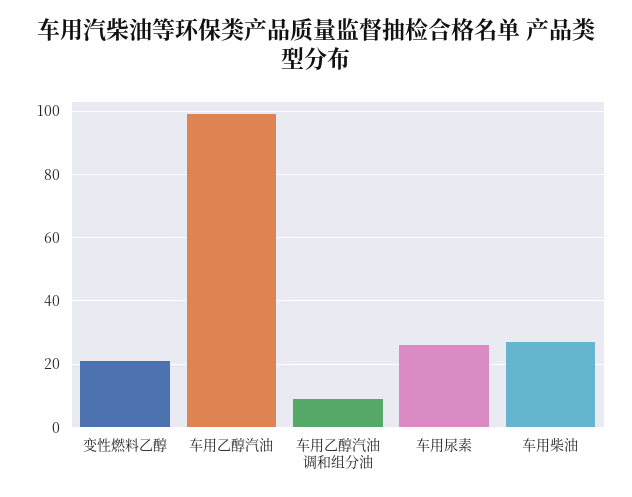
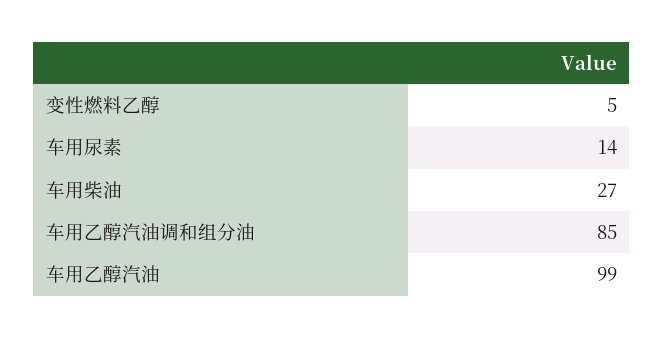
  {
-   "变性燃料乙醇": 20,
+   "变性燃料乙醇": 5,
    "车用乙醇汽油": 99,
-   "车用乙醇汽油调和组分油": 10,
+   "车用乙醇汽油调和组分油": 85,
-   "车用尿素": 25,
+   "车用尿素": 14,
    "车用柴油": 27
  }

